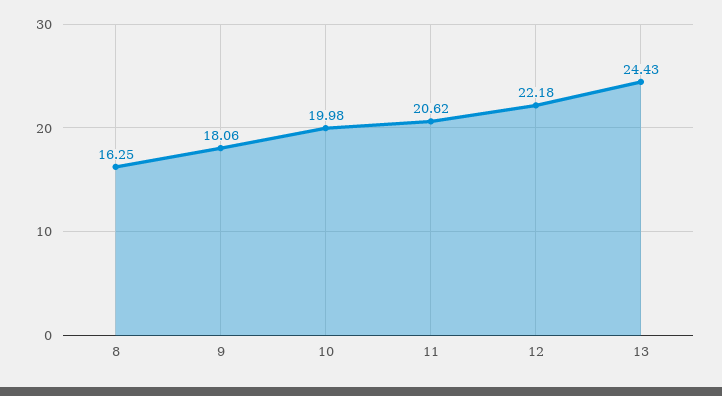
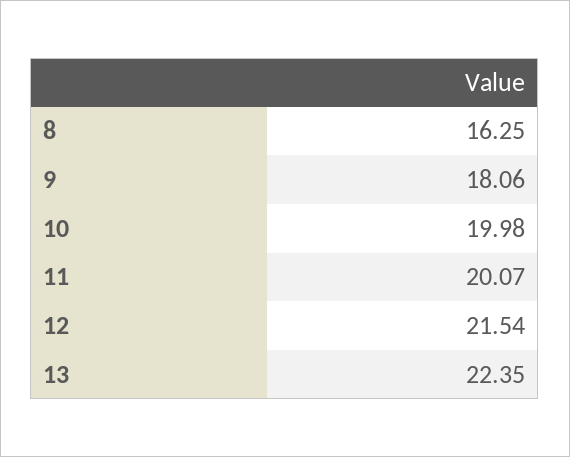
  {
    "8": 16.25,
    "9": 18.06,
    "10": 19.98,
-   "11": 20.62,
+   "11": 20.07,
-   "12": 22.18,
+   "12": 21.54,
-   "13": 24.43
+   "13": 22.35
  }

